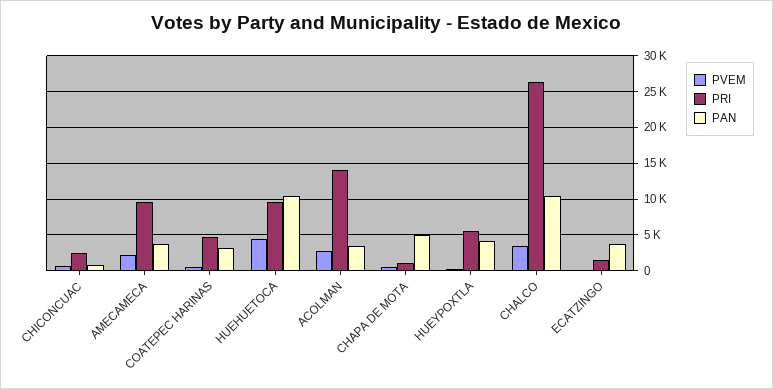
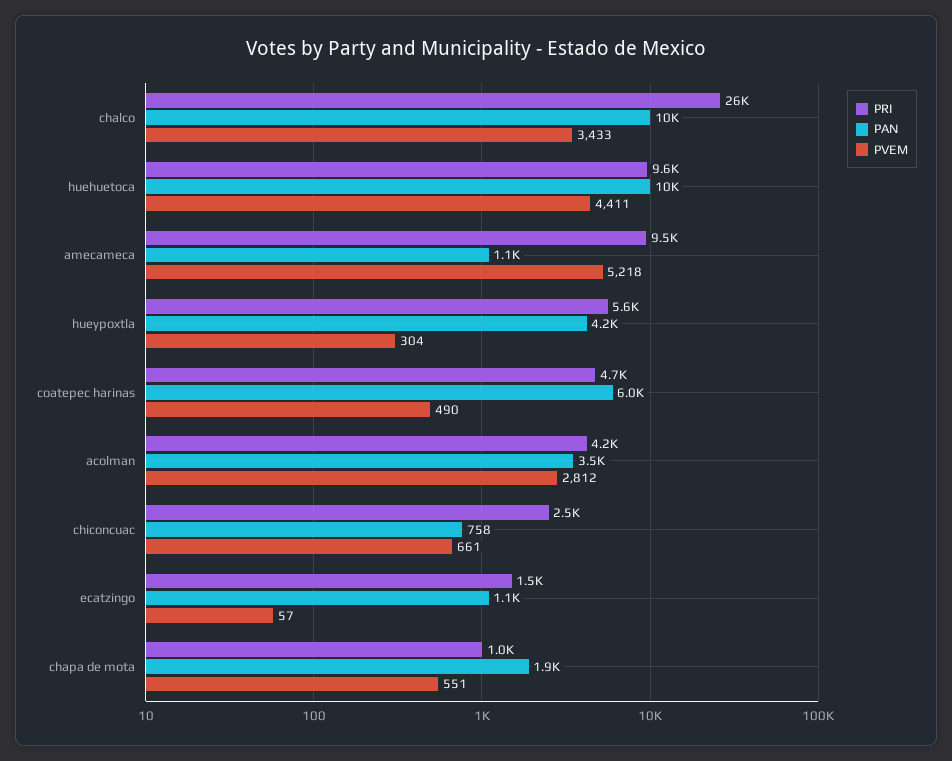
  {
    "PVEM": {
      "CHICONCUAC": 661,
-     "AMECAMECA": 2000,
+     "AMECAMECA": 5218,
      "COATEPEC HARINAS": 490,
      "HUEHUETOCA": 4411,
      "ACOLMAN": 2812,
      "CHAPA DE MOTA": 551,
      "HUEYPOXTLA": 304,
      "CHALCO": 3433,
      "ECATZINGO": 57
    },
    "PRI": {
      "CHICONCUAC": 2500,
      "AMECAMECA": 9500,
      "COATEPEC HARINAS": 4700,
      "HUEHUETOCA": 9600,
-     "ACOLMAN": 14000,
+     "ACOLMAN": 4200,
      "CHAPA DE MOTA": 1000,
      "HUEYPOXTLA": 5600,
      "CHALCO": 26000,
      "ECATZINGO": 1500
    },
    "PAN": {
      "CHICONCUAC": 758,
-     "AMECAMECA": 4000,
+     "AMECAMECA": 1100,
-     "COATEPEC HARINAS": 3000,
+     "COATEPEC HARINAS": 6000,
      "HUEHUETOCA": 10000,
      "ACOLMAN": 3500,
-     "CHAPA DE MOTA": 5000,
+     "CHAPA DE MOTA": 1900,
      "HUEYPOXTLA": 4200,
      "CHALCO": 10000,
-     "ECATZINGO": 4000
+     "ECATZINGO": 1100
    }
  }

